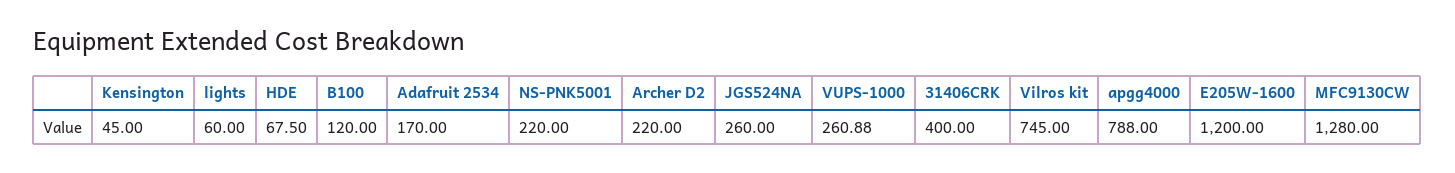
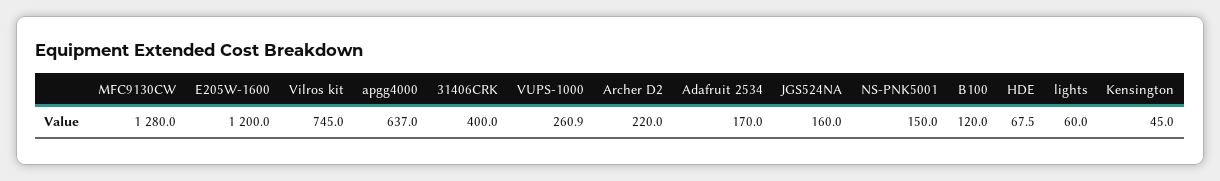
  {
    "Kensington": 45,
    "lights": 60,
    "HDE": 67.5,
    "B100": 120,
    "Adafruit 2534": 170,
-   "NS-PNK5001": 220,
+   "NS-PNK5001": 150,
    "Archer D2": 220,
-   "JGS524NA": 260,
+   "JGS524NA": 160,
    "VUPS-1000": 260.88,
    "31406CRK": 400,
    "Vilros kit": 745,
-   "apgg4000": 788,
+   "apgg4000": 637,
    "E205W-1600": 1200,
    "MFC9130CW": 1280
  }

